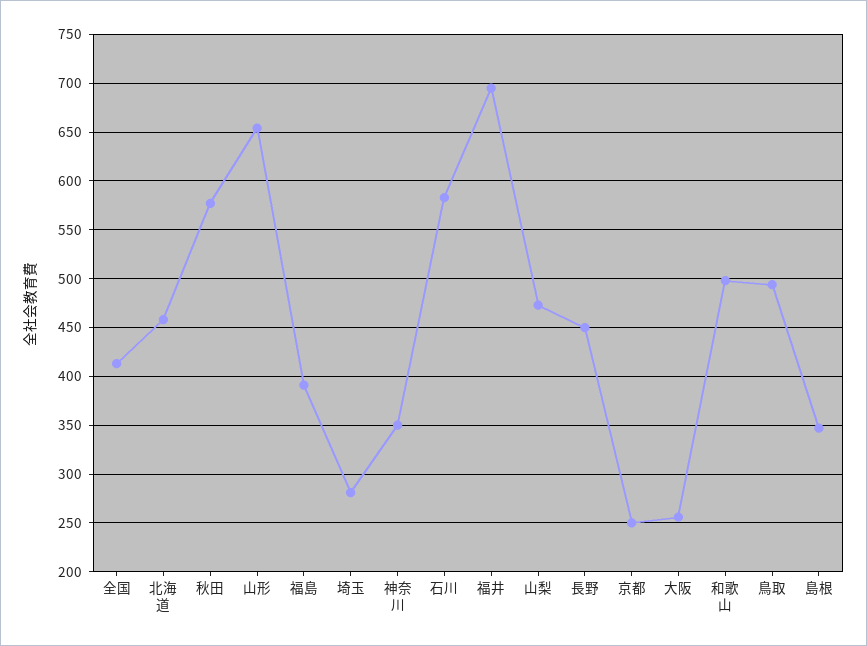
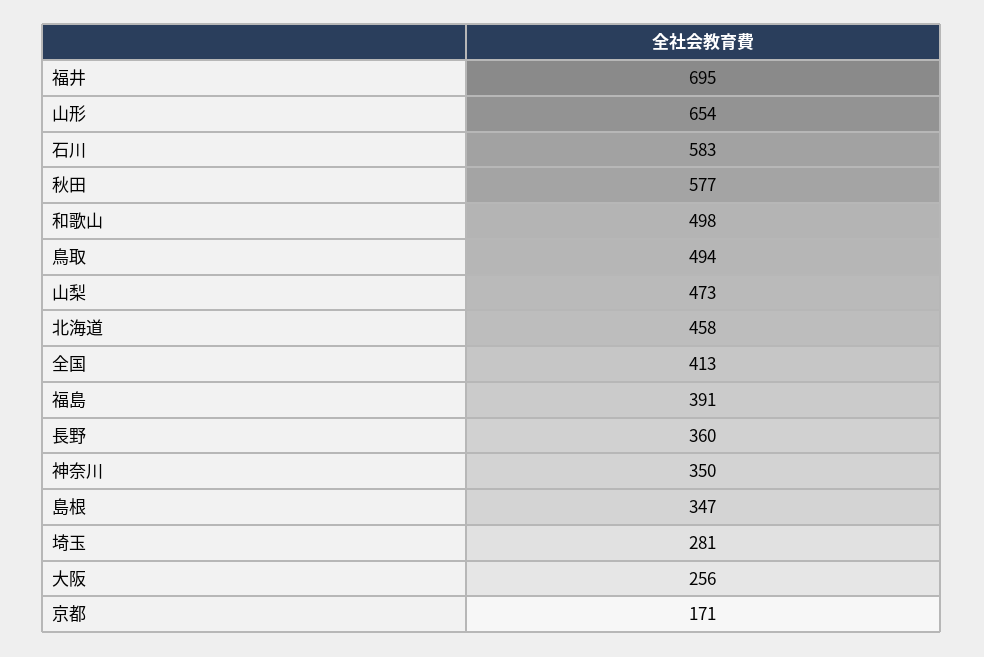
  {
    "全国": 413,
    "北海道": 458,
    "秋田": 577,
    "山形": 654,
    "福島": 391,
    "埼玉": 281,
    "神奈川": 350,
    "石川": 583,
    "福井": 695,
    "山梨": 473,
-   "長野": 450,
+   "長野": 360,
-   "京都": 250,
+   "京都": 171,
    "大阪": 256,
    "和歌山": 498,
    "鳥取": 494,
    "島根": 347
  }

